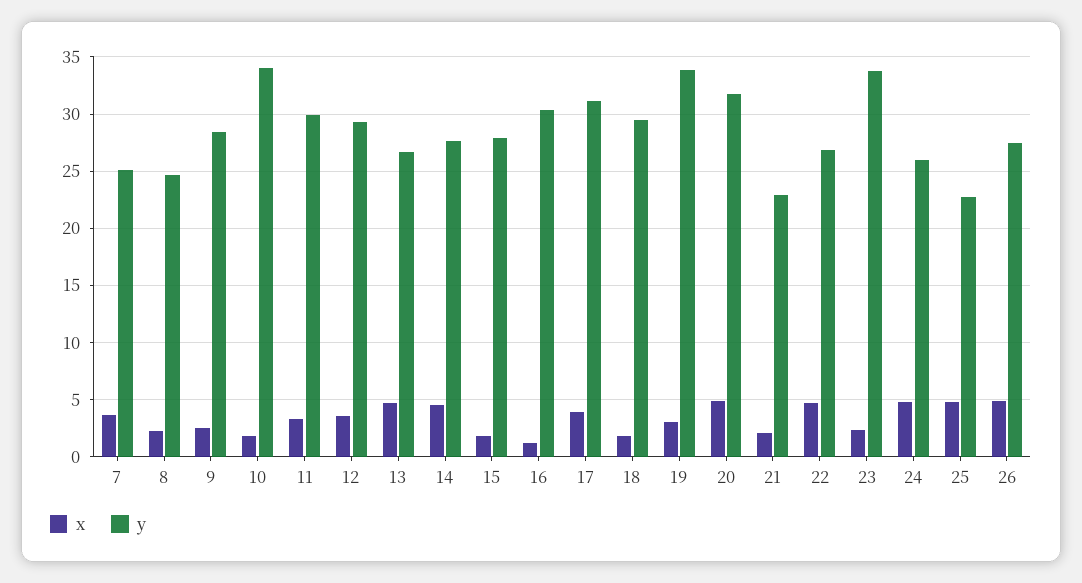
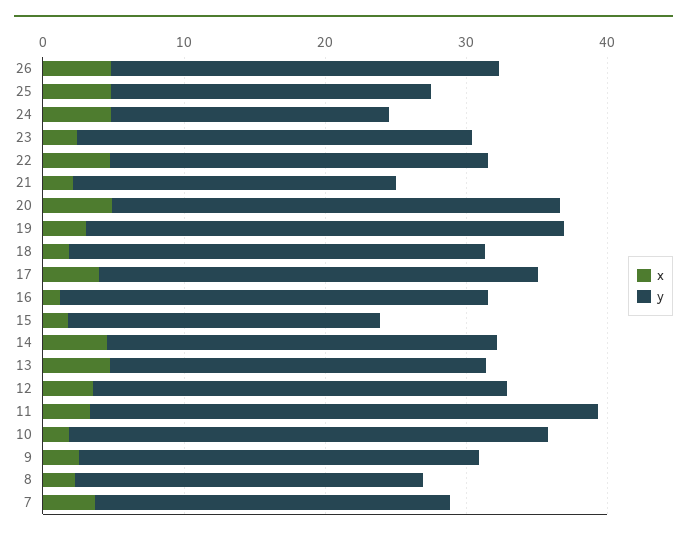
  {
    "x": {
      "7": 4,
      "8": 2,
      "9": 3,
      "10": 2,
      "11": 3,
      "12": 4,
      "13": 5,
      "14": 5,
      "15": 2,
      "16": 1,
      "17": 4,
      "18": 2,
      "19": 3,
      "20": 5,
      "21": 2,
      "22": 5,
      "23": 2,
      "24": 5,
      "25": 5,
      "26": 5
    },
    "y": {
      "7": 25,
      "8": 25,
      "9": 28,
      "10": 34,
-     "11": 30,
+     "11": 36,
      "12": 29,
      "13": 27,
      "14": 28,
-     "15": 28,
+     "15": 22,
      "16": 30,
      "17": 31,
      "18": 30,
      "19": 34,
      "20": 32,
      "21": 23,
      "22": 27,
-     "23": 34,
+     "23": 28,
-     "24": 26,
+     "24": 20,
      "25": 23,
      "26": 27
    }
  }

